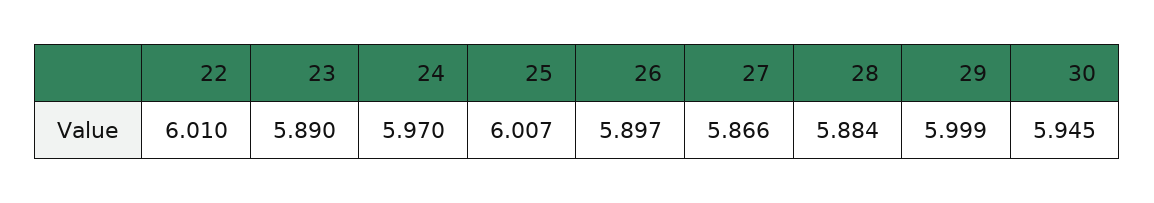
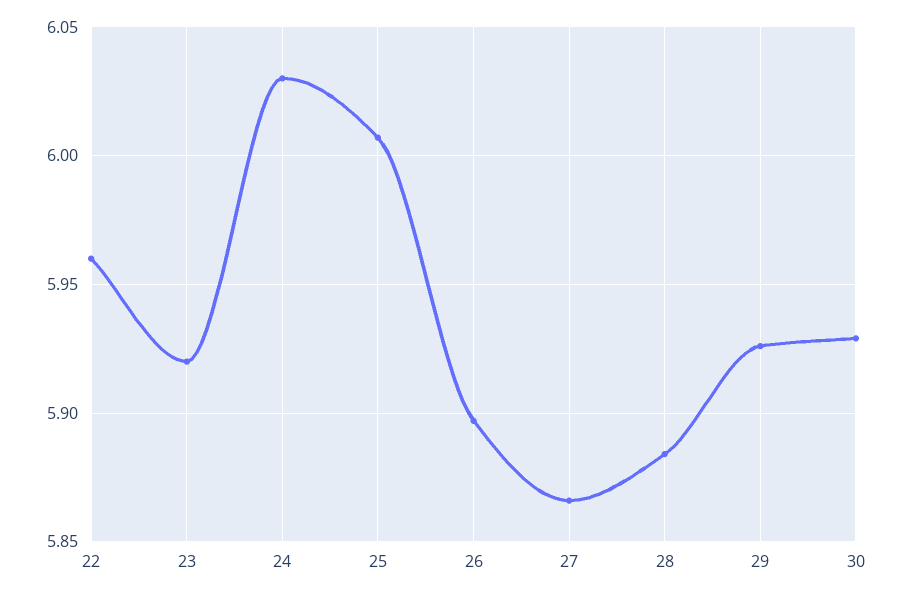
  {
-   "22": 6.01,
+   "22": 5.96,
-   "23": 5.89,
+   "23": 5.92,
-   "24": 5.97,
+   "24": 6.03,
    "25": 6.007,
    "26": 5.897,
    "27": 5.866,
    "28": 5.884,
-   "29": 5.999,
+   "29": 5.925,
-   "30": 5.945
+   "30": 5.93
  }

